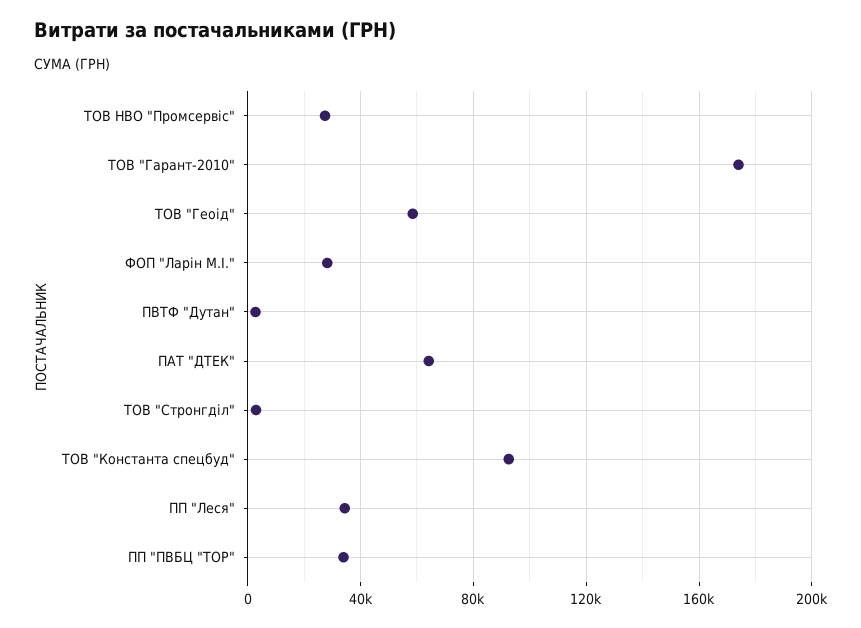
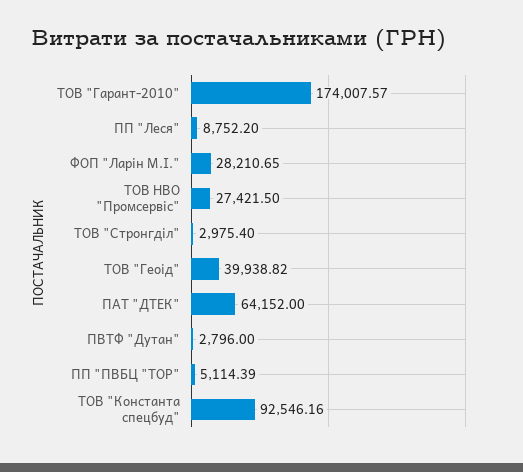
  {
    "ТОВ НВО \"Промсервіс\"": 27421.5,
    "ТОВ \"Гарант-2010\"": 174007.57,
-   "ТОВ \"Геоід\"": 60000,
+   "ТОВ \"Геоід\"": 39938.82,
    "ФОП \"Ларін М.І.\"": 28210.65,
    "ПВТФ \"Дутан\"": 2796,
    "ПАТ \"ДТЕК\"": 64152,
    "ТОВ \"Стронгділ\"": 2975.4,
    "ТОВ \"Константа спецбуд\"": 92546.16,
-   "ПП \"Леся\"": 35000,
+   "ПП \"Леся\"": 8752.2,
-   "ПП \"ПВБЦ \"ТОР\"": 35000
+   "ПП \"ПВБЦ \"ТОР\"": 5114.39
  }

